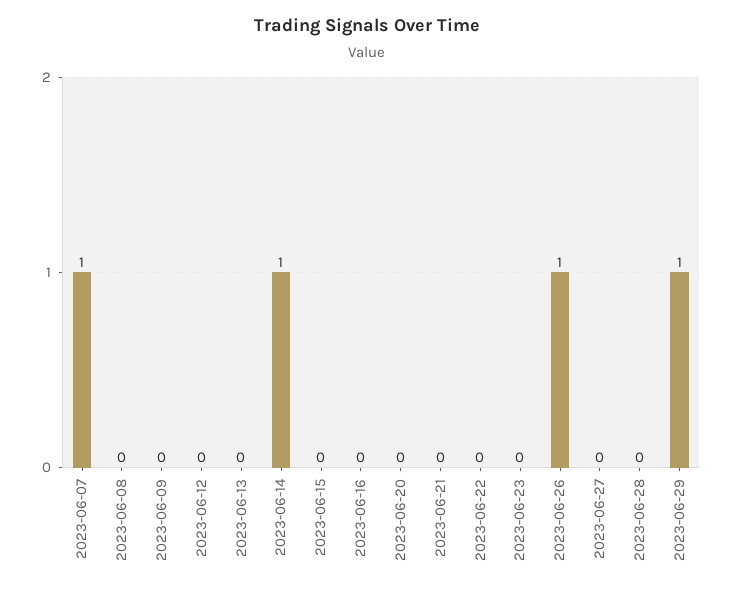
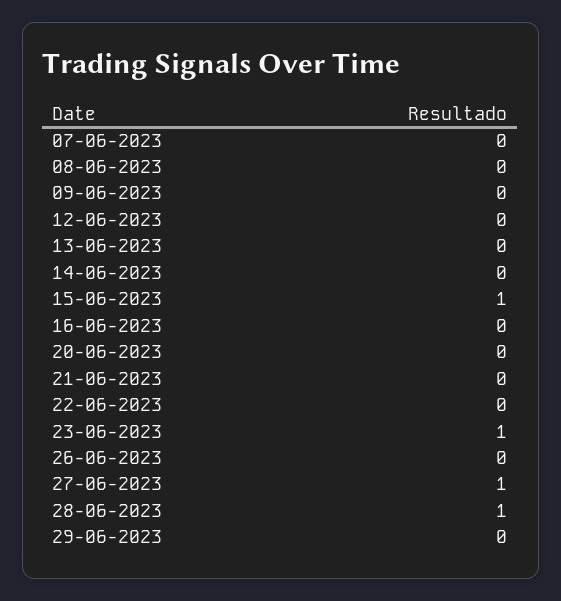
  {
-   "2023-06-07": 1,
+   "2023-06-07": 0,
    "2023-06-08": 0,
    "2023-06-09": 0,
    "2023-06-12": 0,
    "2023-06-13": 0,
-   "2023-06-14": 1,
+   "2023-06-14": 0,
-   "2023-06-15": 0,
+   "2023-06-15": 1,
    "2023-06-16": 0,
    "2023-06-20": 0,
    "2023-06-21": 0,
    "2023-06-22": 0,
-   "2023-06-23": 0,
+   "2023-06-23": 1,
-   "2023-06-26": 1,
+   "2023-06-26": 0,
-   "2023-06-27": 0,
+   "2023-06-27": 1,
-   "2023-06-28": 0,
+   "2023-06-28": 1,
-   "2023-06-29": 1
+   "2023-06-29": 0
  }

